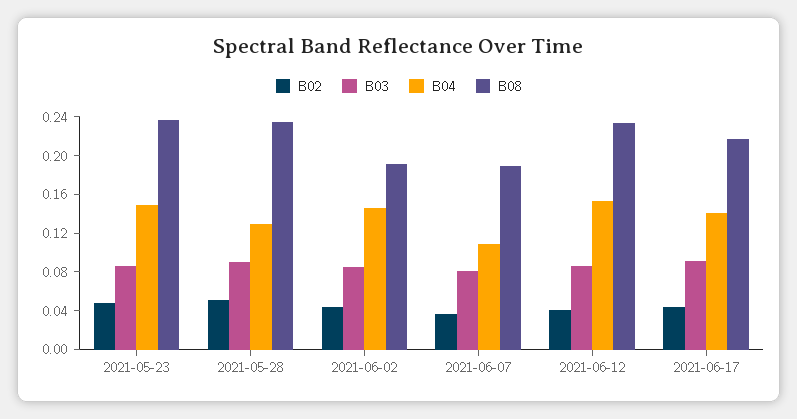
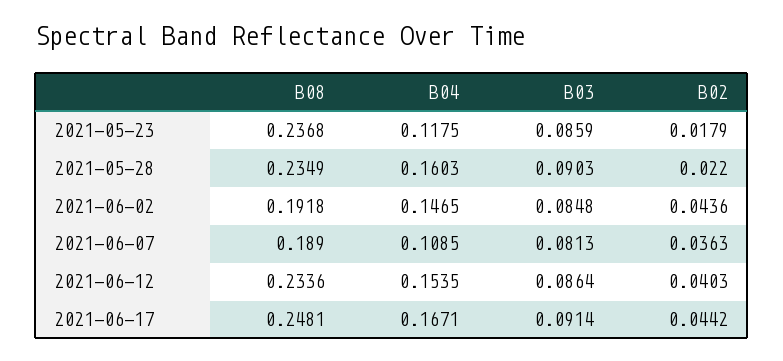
  {
    "B02": {
-     "2021-05-23": 0.05,
+     "2021-05-23": 0.0179,
-     "2021-05-28": 0.05,
+     "2021-05-28": 0.022,
      "2021-06-02": 0.0436,
      "2021-06-07": 0.0363,
      "2021-06-12": 0.0403,
      "2021-06-17": 0.0442
    },
    "B03": {
      "2021-05-23": 0.0859,
      "2021-05-28": 0.0903,
      "2021-06-02": 0.0848,
      "2021-06-07": 0.0813,
      "2021-06-12": 0.0864,
      "2021-06-17": 0.0914
    },
    "B04": {
-     "2021-05-23": 0.15,
+     "2021-05-23": 0.1175,
-     "2021-05-28": 0.13,
+     "2021-05-28": 0.1603,
      "2021-06-02": 0.1465,
      "2021-06-07": 0.1085,
      "2021-06-12": 0.1535,
-     "2021-06-17": 0.14
+     "2021-06-17": 0.1671
    },
    "B08": {
      "2021-05-23": 0.2368,
      "2021-05-28": 0.2349,
      "2021-06-02": 0.1918,
      "2021-06-07": 0.189,
      "2021-06-12": 0.2336,
-     "2021-06-17": 0.22
+     "2021-06-17": 0.2481
    }
  }

